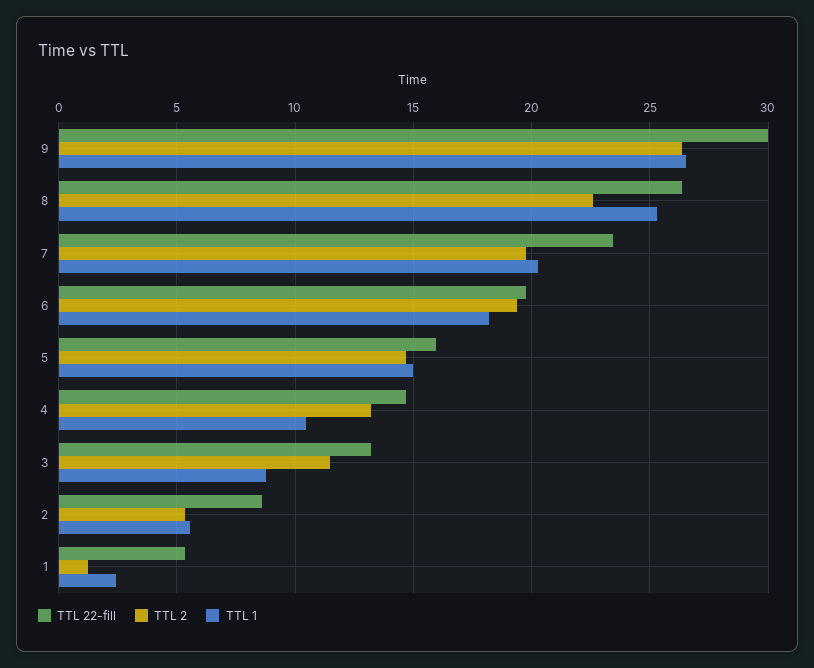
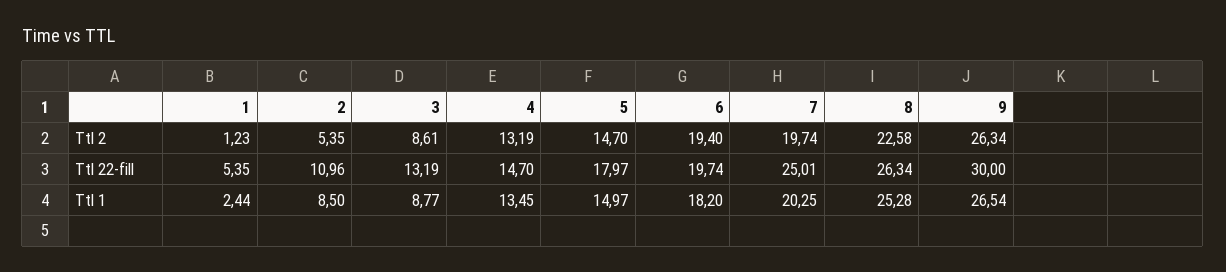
  {
    "TTL 22-fill": {
      "9": 30,
      "8": 26.34,
-     "7": 23.5,
+     "7": 25.01,
      "6": 19.74,
-     "5": 16,
+     "5": 17.97,
      "4": 14.7,
      "3": 13.19,
-     "2": 8.5,
+     "2": 10.96,
      "1": 5.35
    },
    "TTL 2": {
      "9": 26.34,
      "8": 22.58,
      "7": 19.74,
      "6": 19.4,
      "5": 14.7,
      "4": 13.19,
-     "3": 11.5,
+     "3": 8.61,
      "2": 5.35,
      "1": 1.23
    },
    "TTL 1": {
      "9": 26.54,
      "8": 25.28,
      "7": 20.25,
      "6": 18.2,
      "5": 14.97,
-     "4": 10.5,
+     "4": 13.45,
      "3": 8.77,
-     "2": 5.5,
+     "2": 8.5,
      "1": 2.44
    }
  }

